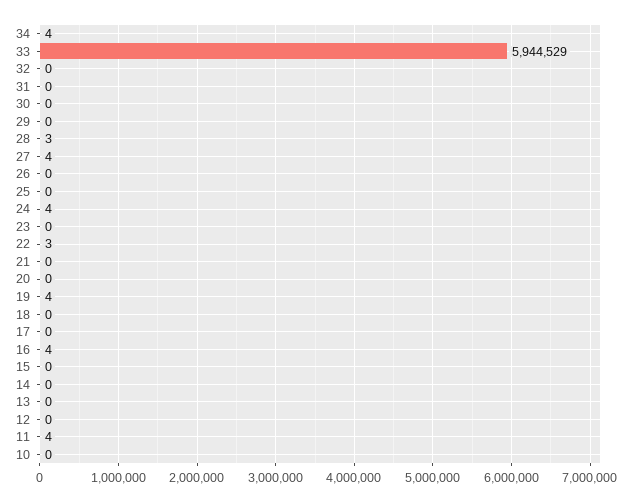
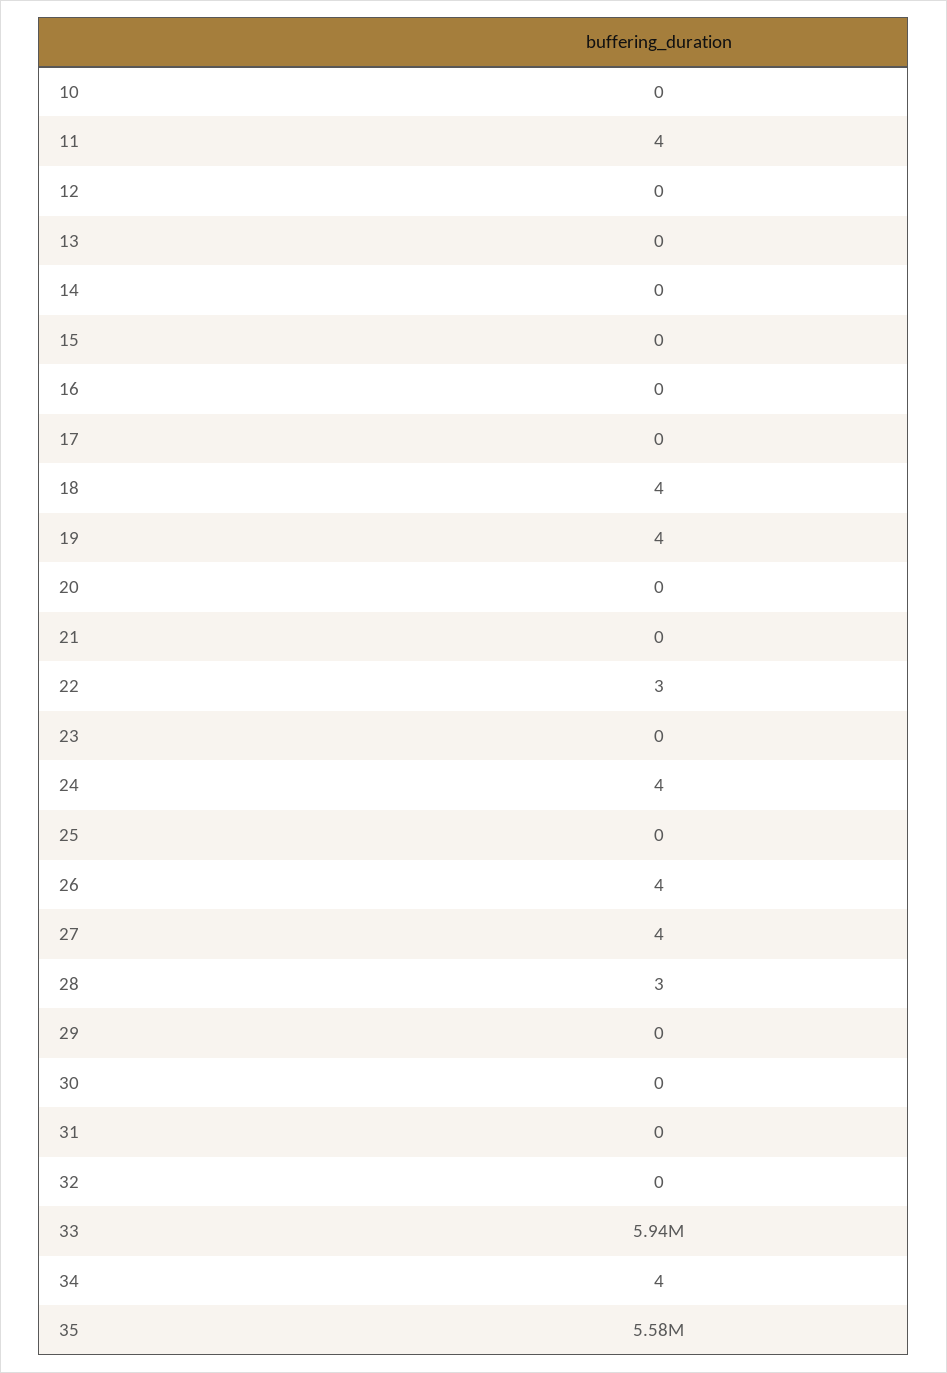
  {
    "34": 4,
    "33": 5944529,
    "32": 0,
    "31": 0,
    "30": 0,
    "29": 0,
    "28": 3,
    "27": 4,
-   "26": 0,
+   "26": 4,
    "25": 0,
    "24": 4,
    "23": 0,
    "22": 3,
    "21": 0,
    "20": 0,
    "19": 4,
-   "18": 0,
+   "18": 4,
    "17": 0,
-   "16": 4,
+   "16": 0,
    "15": 0,
    "14": 0,
    "13": 0,
    "12": 0,
    "11": 4,
-   "10": 0
+   "10": 0,
+   "35": 5580000
  }

